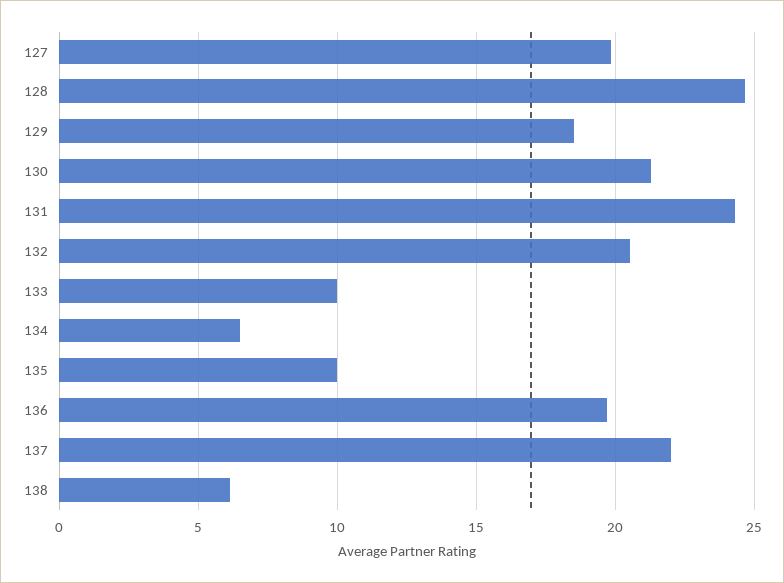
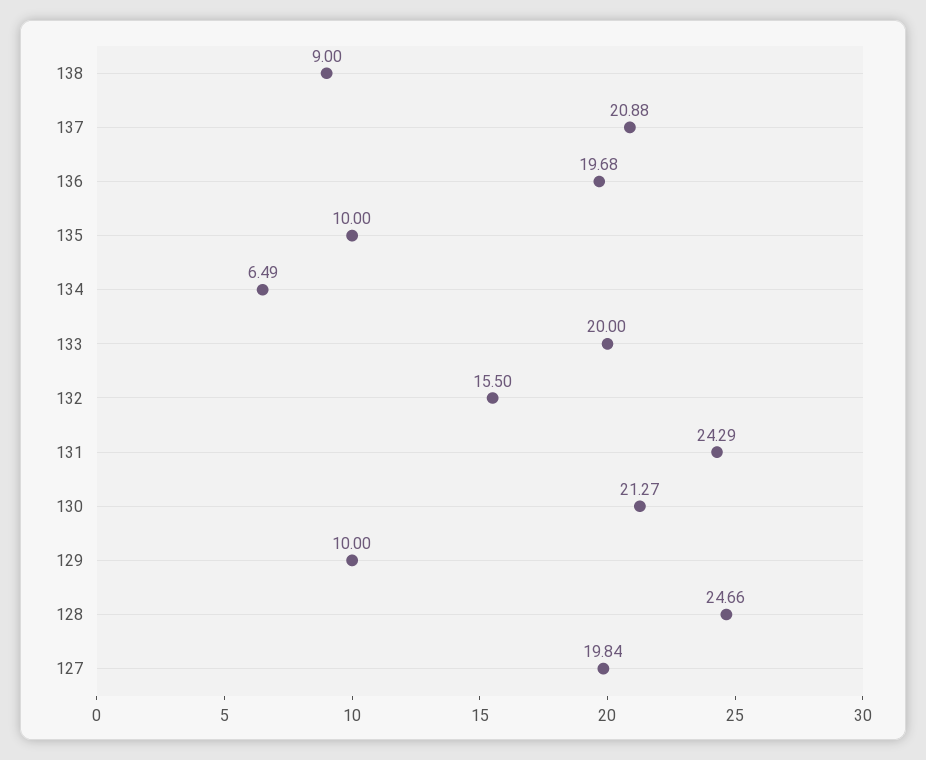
  {
    "127": 19.84,
    "128": 24.66,
-   "129": 18.5,
+   "129": 10,
    "130": 21.27,
    "131": 24.29,
-   "132": 20.5,
+   "132": 15.5,
-   "133": 10,
+   "133": 20,
    "134": 6.49,
    "135": 10,
    "136": 19.68,
-   "137": 22,
+   "137": 20.88,
-   "138": 6
+   "138": 9
  }

